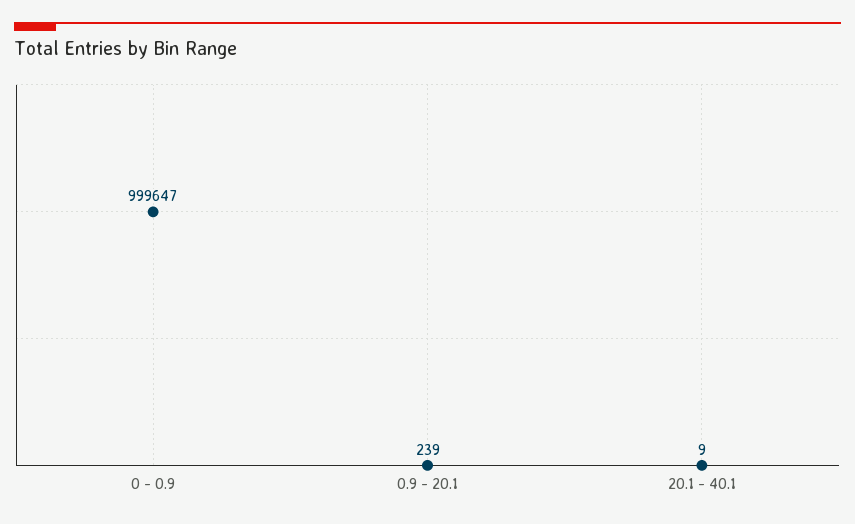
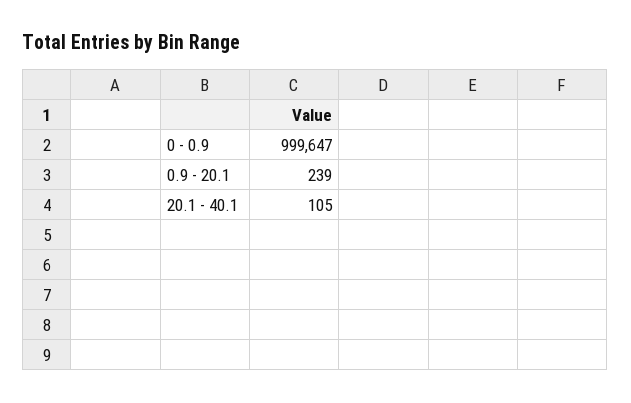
  {
    "0 - 0.9": 999647,
    "0.9 - 20.1": 239,
-   "20.1 - 40.1": 9
+   "20.1 - 40.1": 105
  }

